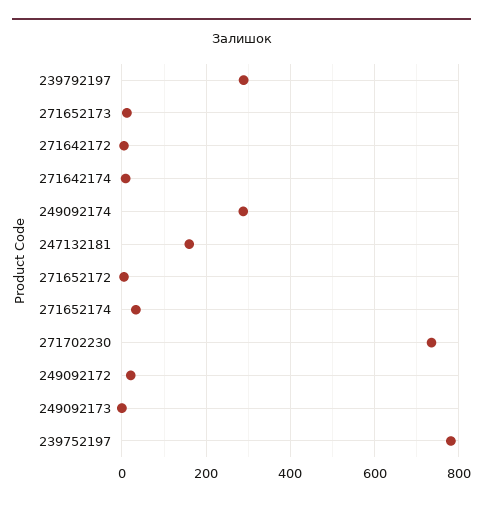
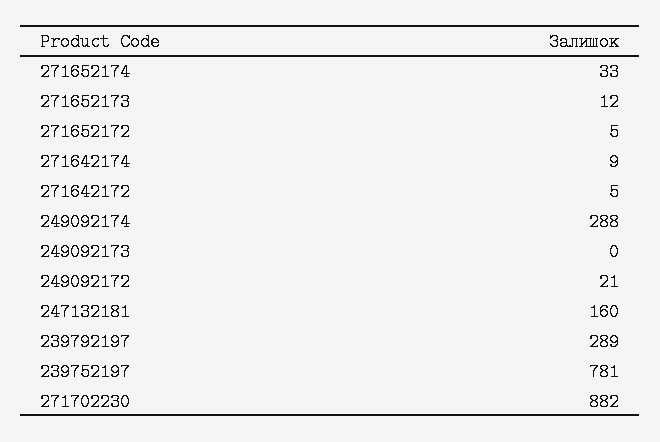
  {
    "239792197": 289,
    "271652173": 12,
    "271642172": 5,
    "271642174": 9,
    "249092174": 288,
    "247132181": 160,
    "271652172": 5,
    "271652174": 33,
-   "271702230": 740,
+   "271702230": 882,
    "249092172": 21,
    "249092173": 0,
    "239752197": 781
  }

